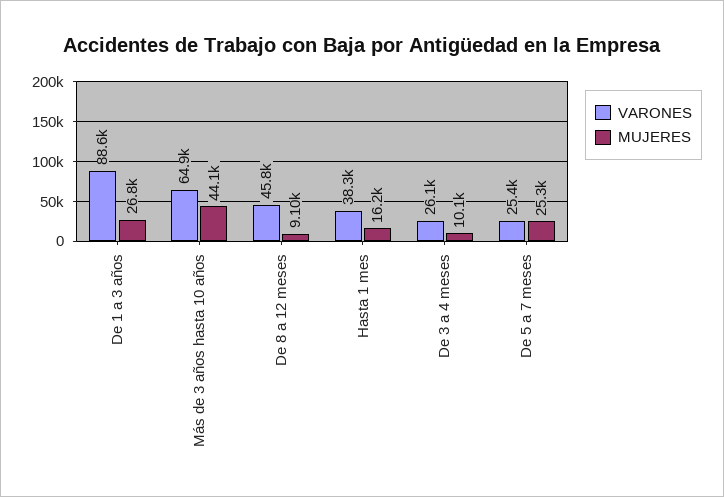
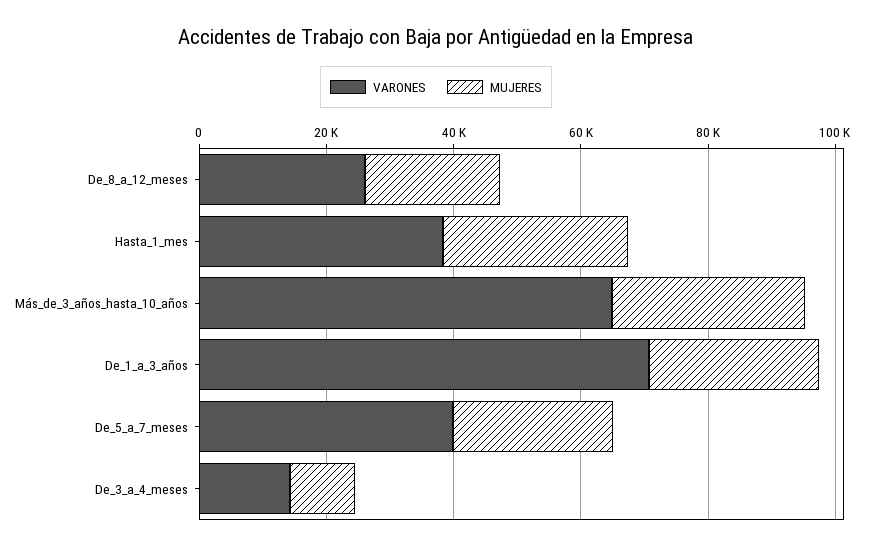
  {
    "VARONES": {
-     "De 1 a 3 años": 88600,
+     "De 1 a 3 años": 70000,
      "Más de 3 años hasta 10 años": 64900,
-     "De 8 a 12 meses": 45800,
+     "De 8 a 12 meses": 25000,
      "Hasta 1 mes": 38300,
-     "De 3 a 4 meses": 26100,
+     "De 3 a 4 meses": 15000,
-     "De 5 a 7 meses": 25400
+     "De 5 a 7 meses": 40000
    },
    "MUJERES": {
      "De 1 a 3 años": 26800,
-     "Más de 3 años hasta 10 años": 44100,
+     "Más de 3 años hasta 10 años": 30000,
-     "De 8 a 12 meses": 9100,
+     "De 8 a 12 meses": 20000,
-     "Hasta 1 mes": 16200,
+     "Hasta 1 mes": 30000,
      "De 3 a 4 meses": 10100,
      "De 5 a 7 meses": 25300
    }
  }

